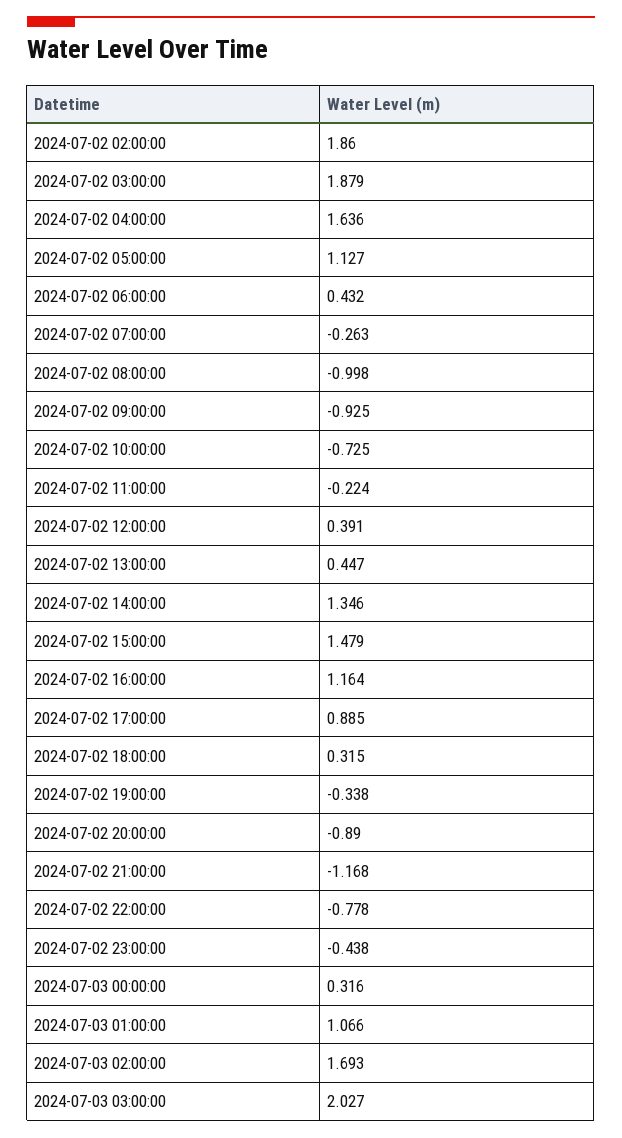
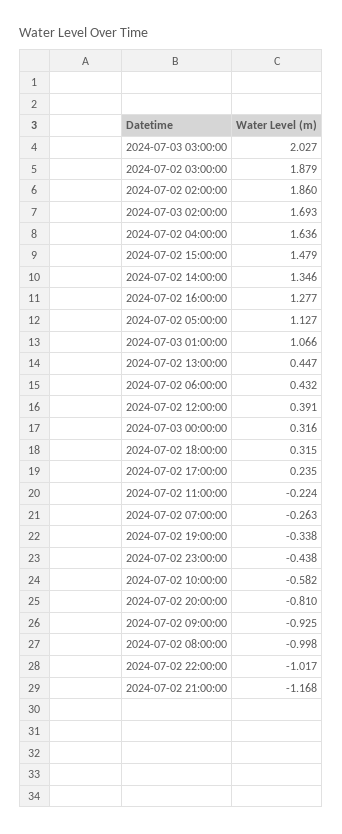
  {
    "2024-07-02 02:00:00": 1.86,
    "2024-07-02 03:00:00": 1.879,
    "2024-07-02 04:00:00": 1.636,
    "2024-07-02 05:00:00": 1.127,
    "2024-07-02 06:00:00": 0.432,
    "2024-07-02 07:00:00": -0.263,
    "2024-07-02 08:00:00": -0.998,
    "2024-07-02 09:00:00": -0.925,
-   "2024-07-02 10:00:00": -0.725,
+   "2024-07-02 10:00:00": -0.582,
    "2024-07-02 11:00:00": -0.224,
    "2024-07-02 12:00:00": 0.391,
    "2024-07-02 13:00:00": 0.447,
    "2024-07-02 14:00:00": 1.346,
    "2024-07-02 15:00:00": 1.479,
-   "2024-07-02 16:00:00": 1.164,
+   "2024-07-02 16:00:00": 1.277,
-   "2024-07-02 17:00:00": 0.885,
+   "2024-07-02 17:00:00": 0.235,
    "2024-07-02 18:00:00": 0.315,
    "2024-07-02 19:00:00": -0.338,
-   "2024-07-02 20:00:00": -0.89,
+   "2024-07-02 20:00:00": -0.81,
    "2024-07-02 21:00:00": -1.168,
-   "2024-07-02 22:00:00": -0.778,
+   "2024-07-02 22:00:00": -1.017,
    "2024-07-02 23:00:00": -0.438,
    "2024-07-03 00:00:00": 0.316,
    "2024-07-03 01:00:00": 1.066,
    "2024-07-03 02:00:00": 1.693,
    "2024-07-03 03:00:00": 2.027
  }

